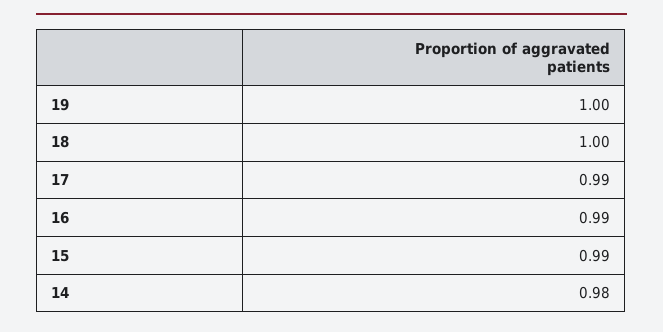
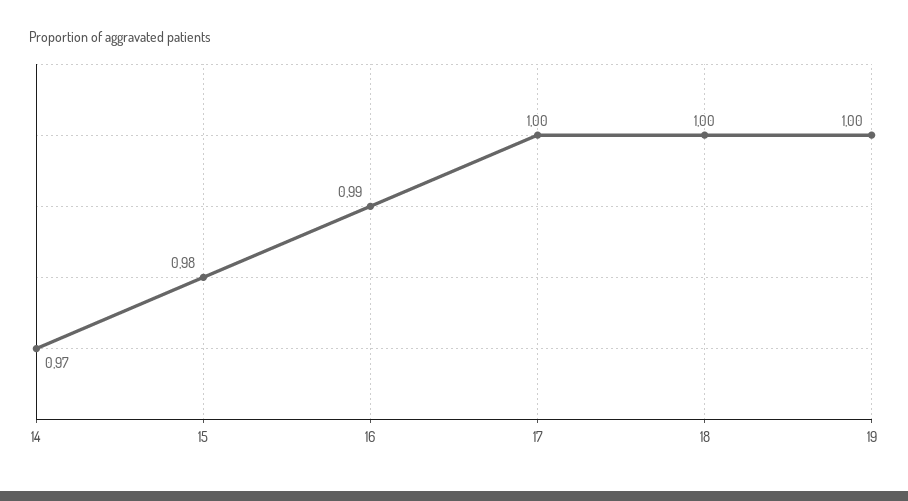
  {
    "19": 1,
    "18": 1,
-   "17": 0.99,
+   "17": 1,
    "16": 0.99,
-   "15": 0.99,
+   "15": 0.98,
-   "14": 0.98
+   "14": 0.97
  }

